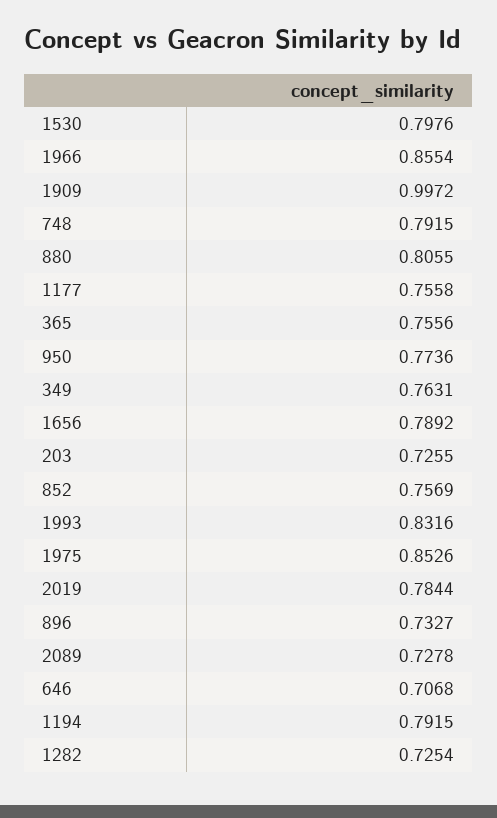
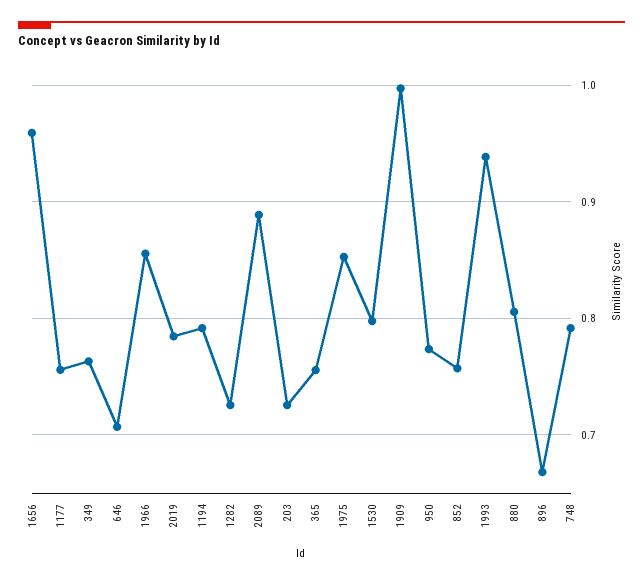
  {
    "1530": 0.7976,
    "1966": 0.8554,
    "1909": 0.9972,
    "748": 0.7915,
    "880": 0.8055,
    "1177": 0.7558,
    "365": 0.7556,
    "950": 0.7736,
    "349": 0.7631,
-   "1656": 0.7892,
+   "1656": 0.96,
    "203": 0.7255,
    "852": 0.7569,
-   "1993": 0.8316,
+   "1993": 0.94,
    "1975": 0.8526,
    "2019": 0.7844,
-   "896": 0.7327,
+   "896": 0.67,
-   "2089": 0.7278,
+   "2089": 0.89,
    "646": 0.7068,
    "1194": 0.7915,
    "1282": 0.7254
  }

